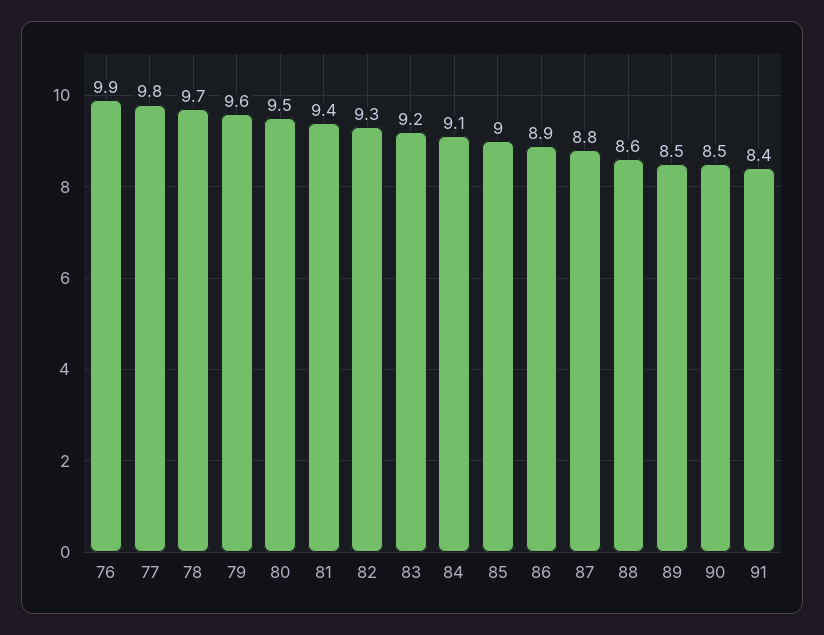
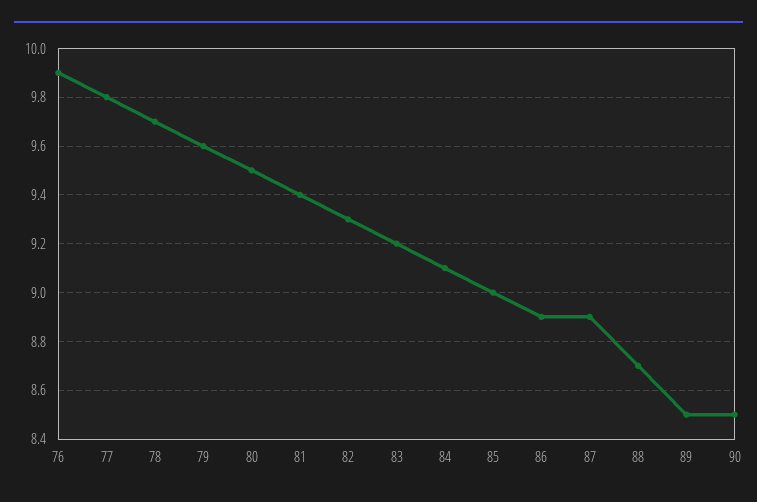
  {
    "76": 9.9,
    "77": 9.8,
    "78": 9.7,
    "79": 9.6,
    "80": 9.5,
    "81": 9.4,
    "82": 9.3,
    "83": 9.2,
    "84": 9.1,
    "85": 9,
    "86": 8.9,
-   "87": 8.8,
+   "87": 8.9,
-   "88": 8.6,
+   "88": 8.7,
    "89": 8.5,
-   "90": 8.5,
+   "90": 8.5
-   "91": 8.4
  }

